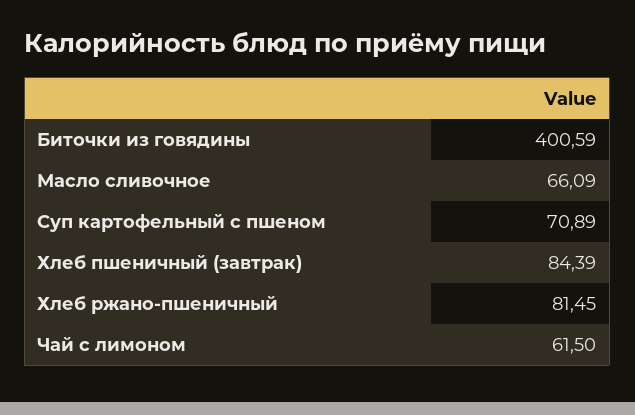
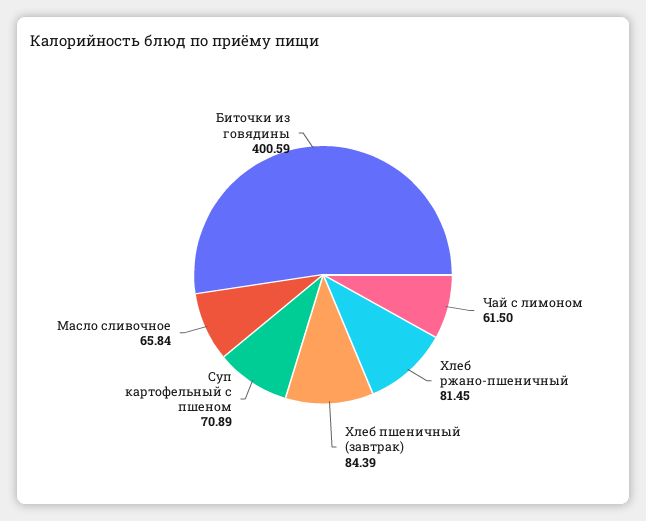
  {
    "Биточки из говядины": 400.59,
-   "Масло сливочное": 66.09,
+   "Масло сливочное": 65.84,
    "Суп картофельный с пшеном": 70.89,
    "Хлеб пшеничный (завтрак)": 84.39,
    "Хлеб ржано-пшеничный": 81.45,
    "Чай с лимоном": 61.5
  }

